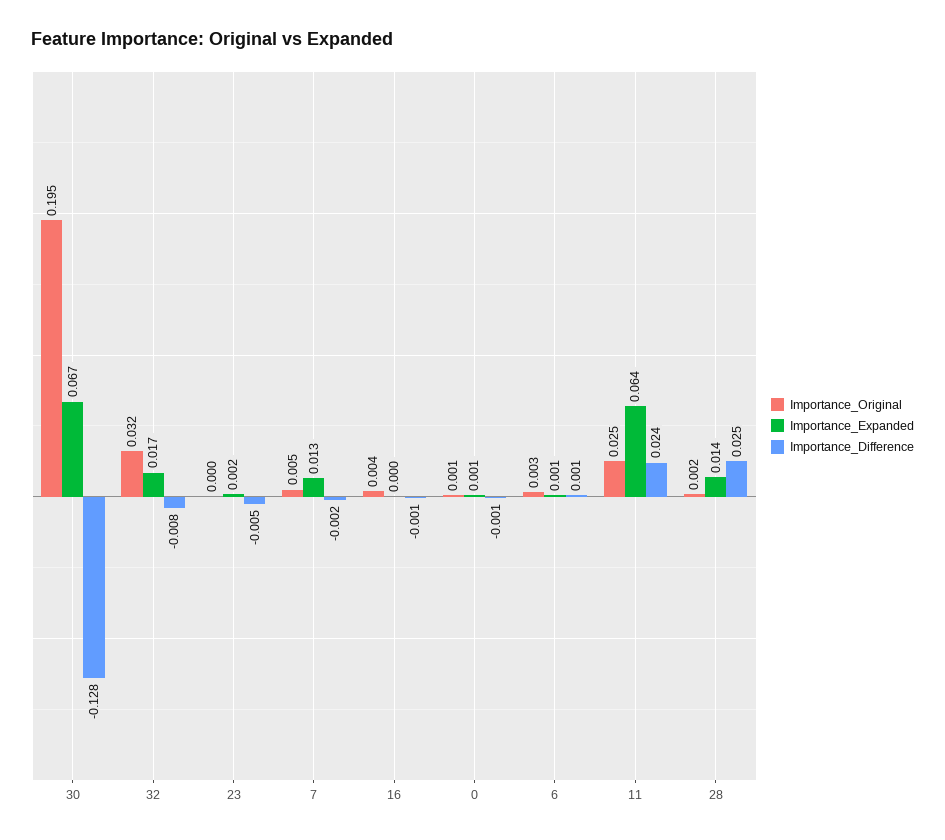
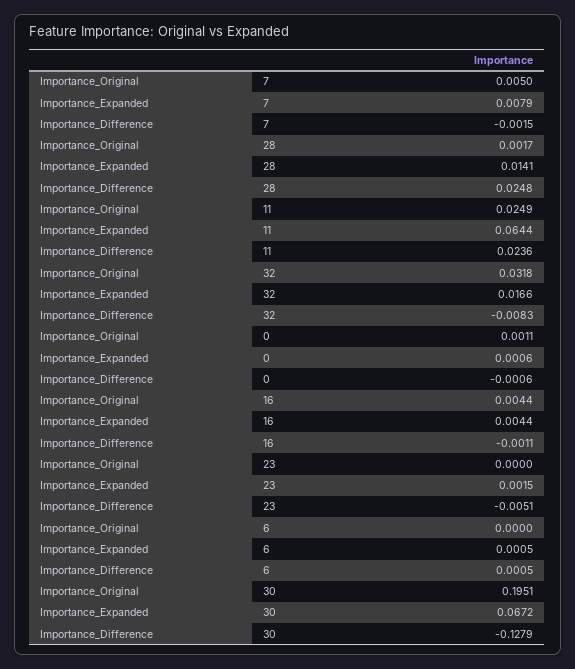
  {
    "Importance_Original": {
      "30": 0.1951,
      "32": 0.0318,
      "23": 0,
      "7": 0.005,
      "16": 0.0044,
      "0": 0.0011,
-     "6": 0.003,
+     "6": 0,
      "11": 0.0249,
      "28": 0.0017
    },
    "Importance_Expanded": {
      "30": 0.0672,
      "32": 0.0166,
      "23": 0.0015,
-     "7": 0.013,
+     "7": 0.0079,
-     "16": 0,
+     "16": 0.0044,
      "0": 0.0006,
      "6": 0.0005,
      "11": 0.0644,
      "28": 0.0141
    },
    "Importance_Difference": {
      "30": -0.1279,
      "32": -0.0083,
      "23": -0.0051,
      "7": -0.0015,
      "16": -0.0011,
      "0": -0.0006,
      "6": 0.0005,
      "11": 0.0236,
      "28": 0.0248
    }
  }

